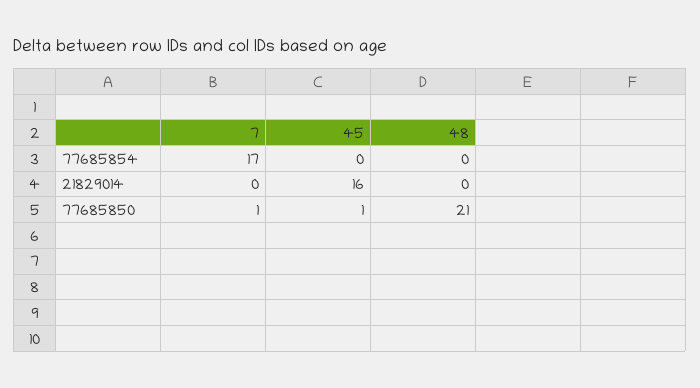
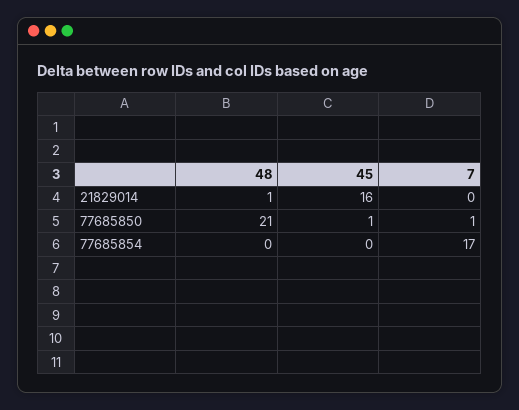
  {
    "7": {
      "77685854": 17,
      "21829014": 0,
      "77685850": 1
    },
    "45": {
      "77685854": 0,
      "21829014": 16,
      "77685850": 1
    },
    "48": {
      "77685854": 0,
-     "21829014": 0,
+     "21829014": 1,
      "77685850": 21
    }
  }

